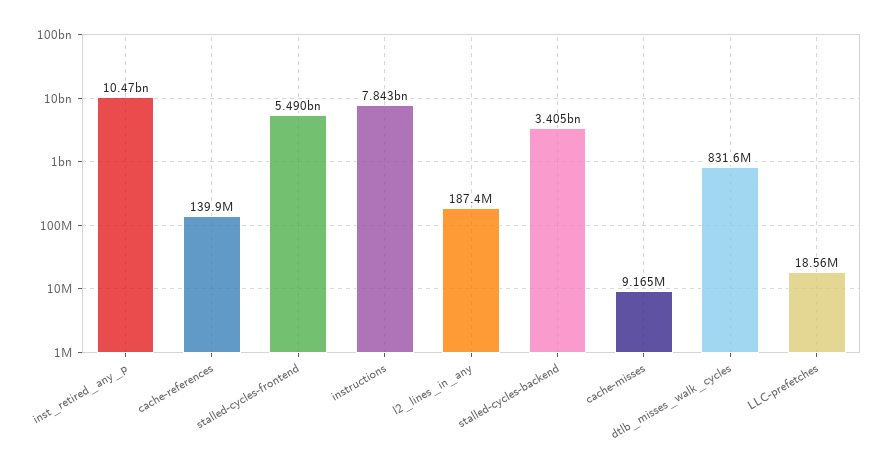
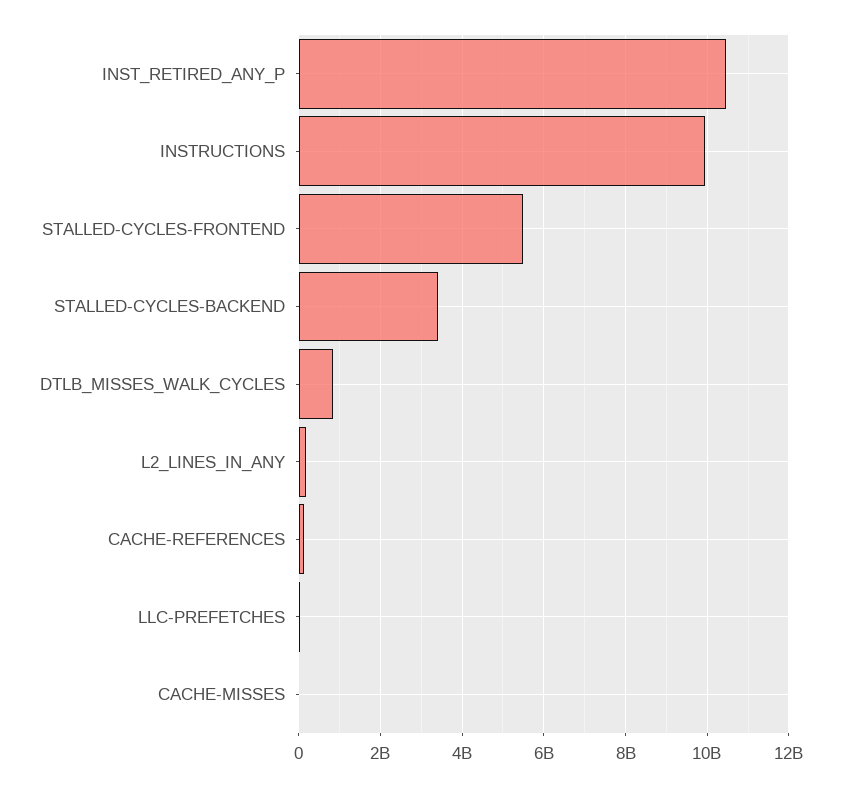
  {
    "inst_retired_any_p": 10470000000,
    "cache-references": 139900000,
    "stalled-cycles-frontend": 5490000000,
-   "instructions": 7843000000,
+   "instructions": 10000000000,
    "l2_lines_in_any": 187400000,
    "stalled-cycles-backend": 3405000000,
    "cache-misses": 9165000,
    "dtlb_misses_walk_cycles": 831600000,
    "LLC-prefetches": 18560000
  }

